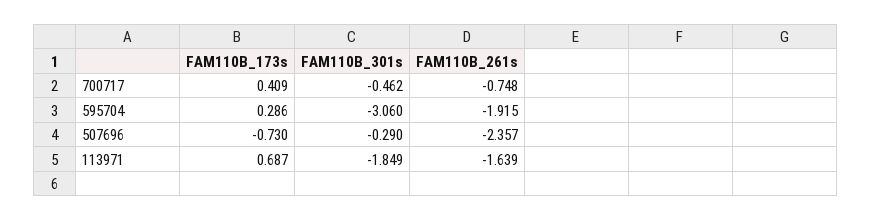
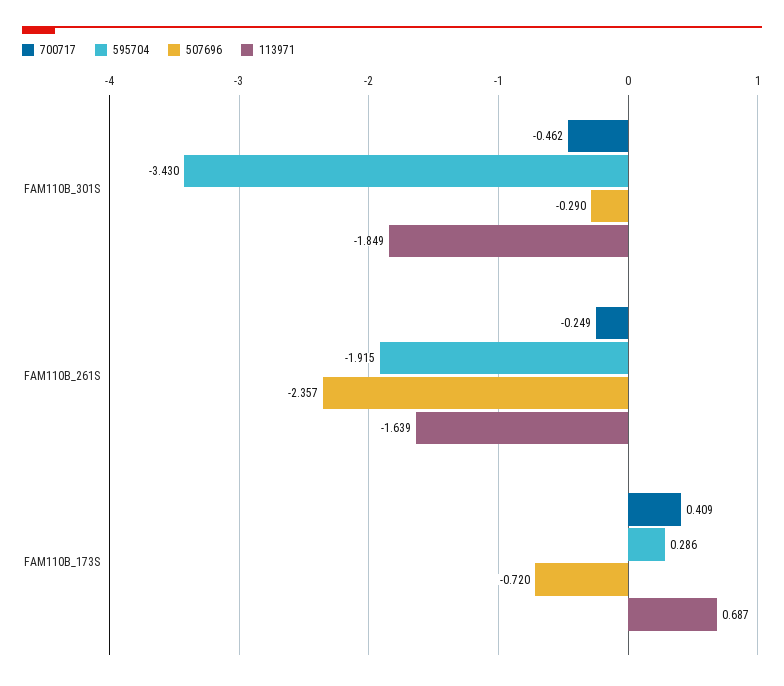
  {
    "700717": {
      "FAM110B_173s": 0.409,
      "FAM110B_301s": -0.462,
-     "FAM110B_261s": -0.748
+     "FAM110B_261s": -0.249
    },
    "595704": {
      "FAM110B_173s": 0.286,
-     "FAM110B_301s": -3.06,
+     "FAM110B_301s": -3.43,
      "FAM110B_261s": -1.915
    },
    "507696": {
-     "FAM110B_173s": -0.73,
+     "FAM110B_173s": -0.72,
      "FAM110B_301s": -0.29,
      "FAM110B_261s": -2.357
    },
    "113971": {
      "FAM110B_173s": 0.687,
      "FAM110B_301s": -1.849,
      "FAM110B_261s": -1.639
    }
  }

